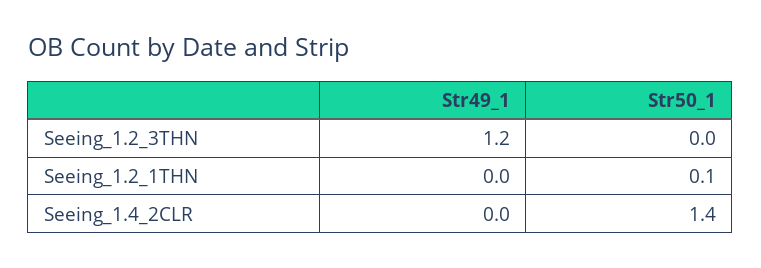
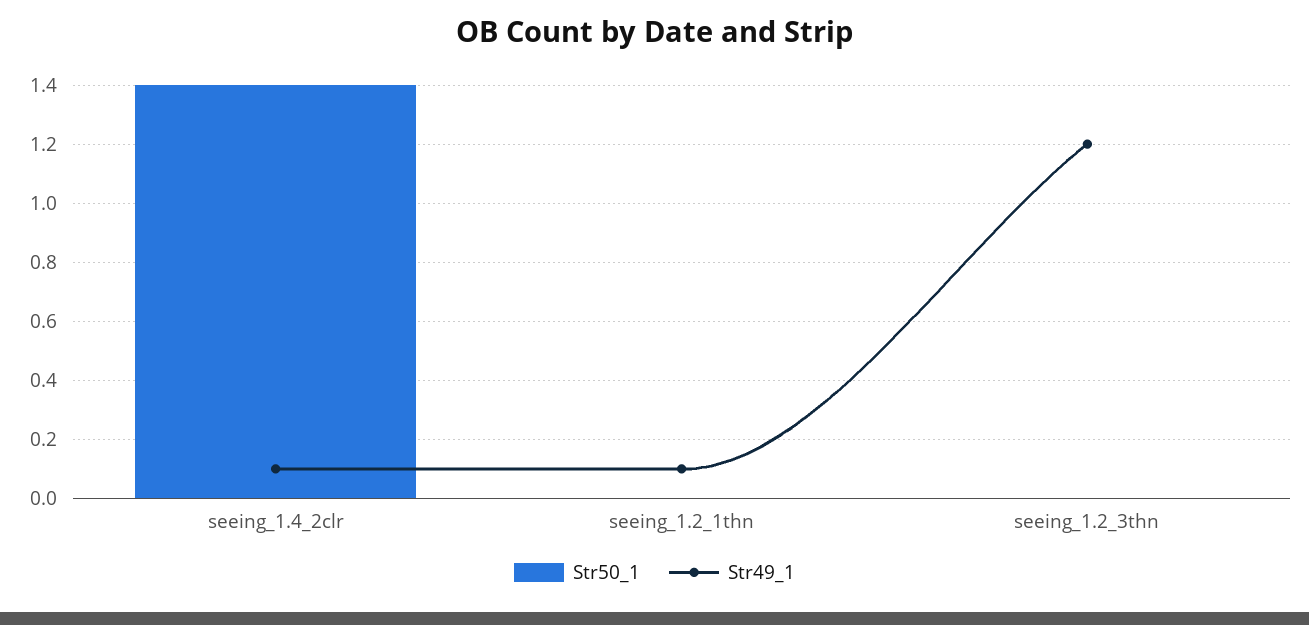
  {
    "Str49_1": {
      "Seeing_1.2_3THN": 1.2,
-     "Seeing_1.2_1THN": 0,
+     "Seeing_1.2_1THN": 0.1,
-     "Seeing_1.4_2CLR": 0
+     "Seeing_1.4_2CLR": 0.1
    },
    "Str50_1": {
      "Seeing_1.2_3THN": 0,
-     "Seeing_1.2_1THN": 0.1,
+     "Seeing_1.2_1THN": 0,
      "Seeing_1.4_2CLR": 1.4
    }
  }

